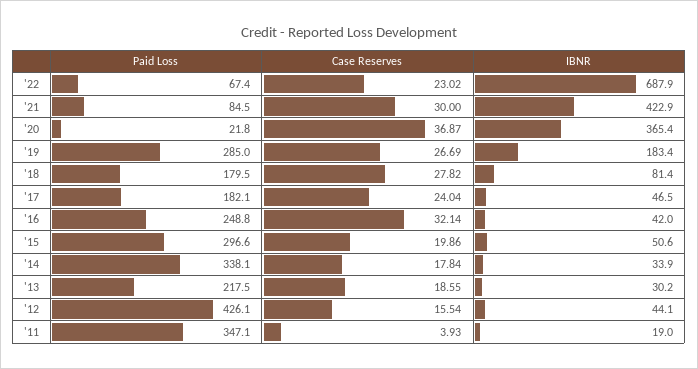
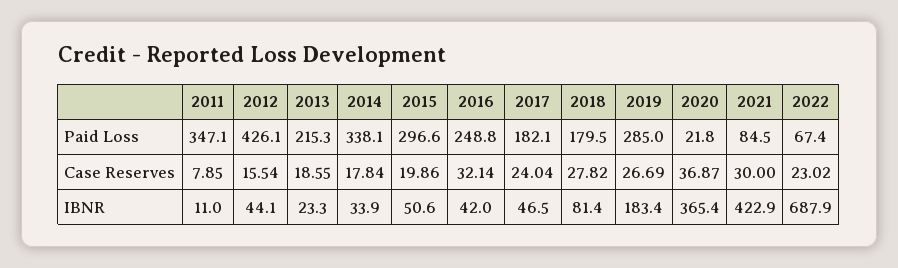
  {
    "Paid Loss": {
      "'22": 67.4,
      "'21": 84.5,
      "'20": 21.8,
      "'19": 285,
      "'18": 179.5,
      "'17": 182.1,
      "'16": 248.8,
      "'15": 296.6,
      "'14": 338.1,
-     "'13": 217.5,
+     "'13": 215.3,
      "'12": 426.1,
      "'11": 347.1
    },
    "Case Reserves": {
      "'22": 23.02,
      "'21": 30,
      "'20": 36.87,
      "'19": 26.69,
      "'18": 27.82,
      "'17": 24.04,
      "'16": 32.14,
      "'15": 19.86,
      "'14": 17.84,
      "'13": 18.55,
      "'12": 15.54,
-     "'11": 3.93
+     "'11": 7.85
    },
    "IBNR": {
      "'22": 687.9,
      "'21": 422.9,
      "'20": 365.4,
      "'19": 183.4,
      "'18": 81.4,
      "'17": 46.5,
      "'16": 42,
      "'15": 50.6,
      "'14": 33.9,
-     "'13": 30.2,
+     "'13": 23.3,
      "'12": 44.1,
-     "'11": 19
+     "'11": 11
    }
  }

